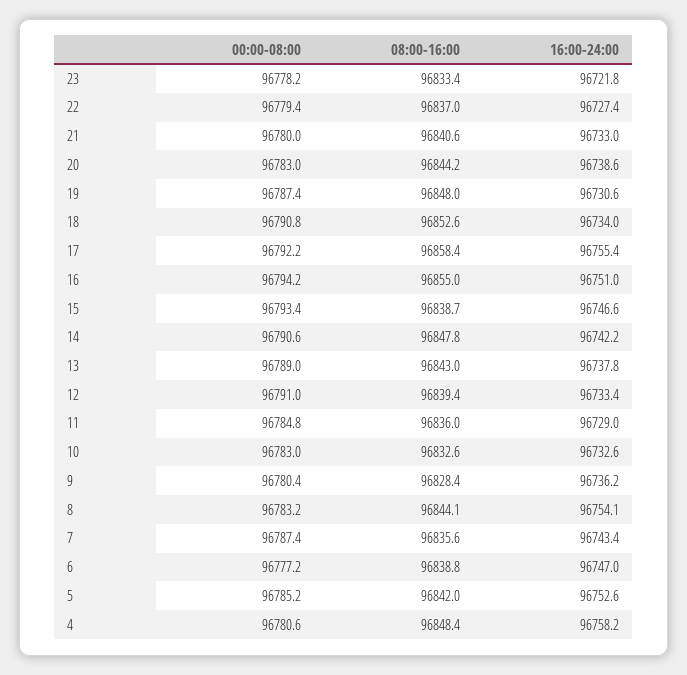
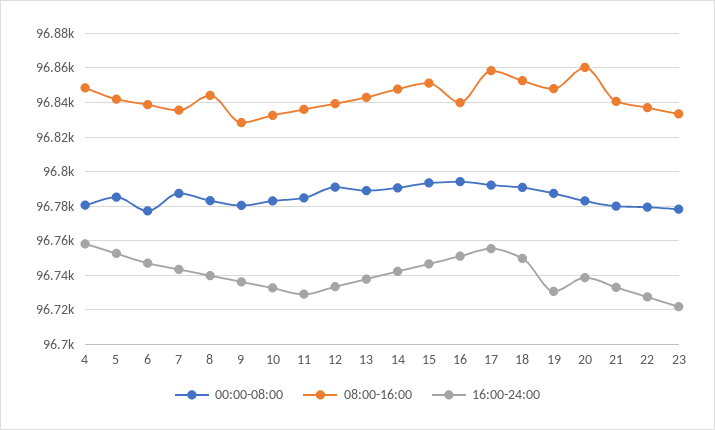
  {
    "00:00-08:00": {
      "23": 96778.2,
      "22": 96779.4,
      "21": 96780,
      "20": 96783,
      "19": 96787.4,
      "18": 96790.8,
      "17": 96792.2,
      "16": 96794.2,
      "15": 96793.4,
      "14": 96790.6,
      "13": 96789,
      "12": 96791,
      "11": 96784.8,
      "10": 96783,
      "9": 96780.4,
      "8": 96783.2,
      "7": 96787.4,
      "6": 96777.2,
      "5": 96785.2,
      "4": 96780.6
    },
    "08:00-16:00": {
      "23": 96833.4,
      "22": 96837,
      "21": 96840.6,
-     "20": 96844.2,
+     "20": 96860,
      "19": 96848,
      "18": 96852.6,
      "17": 96858.4,
-     "16": 96855,
+     "16": 96840,
-     "15": 96838.7,
+     "15": 96850,
      "14": 96847.8,
      "13": 96843,
      "12": 96839.4,
      "11": 96836,
      "10": 96832.6,
      "9": 96828.4,
      "8": 96844.1,
      "7": 96835.6,
      "6": 96838.8,
      "5": 96842,
      "4": 96848.4
    },
    "16:00-24:00": {
      "23": 96721.8,
      "22": 96727.4,
      "21": 96733,
      "20": 96738.6,
      "19": 96730.6,
-     "18": 96734,
+     "18": 96750,
      "17": 96755.4,
      "16": 96751,
      "15": 96746.6,
      "14": 96742.2,
      "13": 96737.8,
      "12": 96733.4,
      "11": 96729,
      "10": 96732.6,
      "9": 96736.2,
-     "8": 96754.1,
+     "8": 96740,
      "7": 96743.4,
      "6": 96747,
      "5": 96752.6,
      "4": 96758.2
    }
  }

